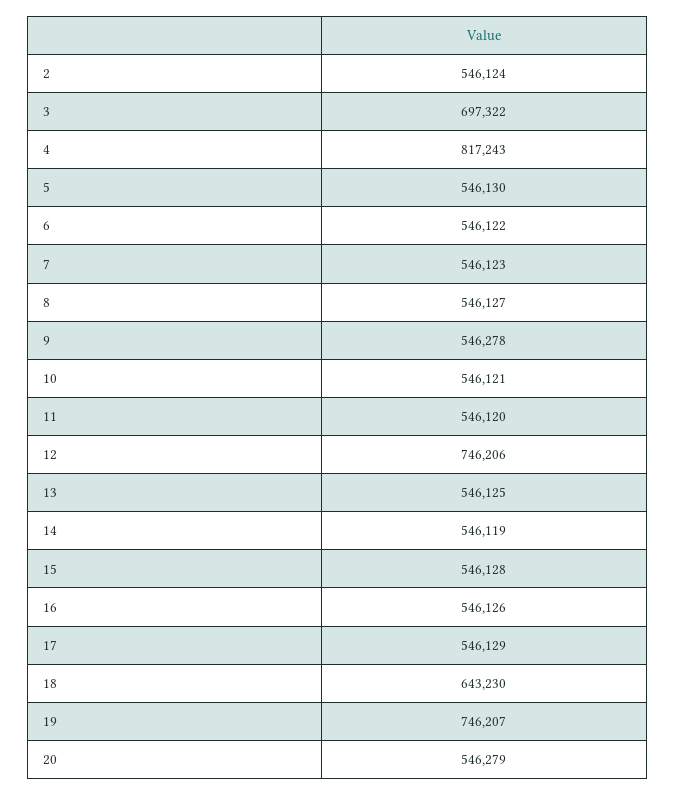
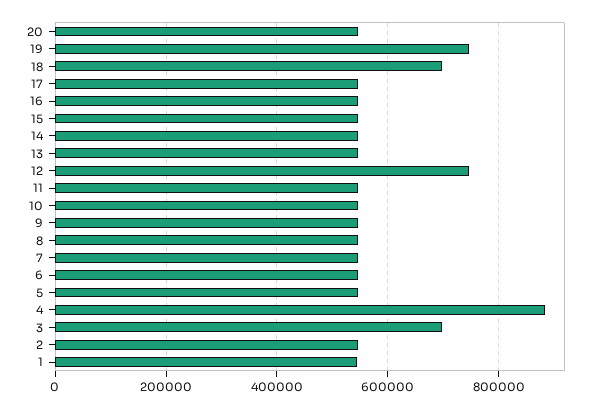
  {
    "2": 546124,
    "3": 697322,
-   "4": 817243,
+   "4": 880000,
    "5": 546130,
    "6": 546122,
    "7": 546123,
    "8": 546127,
    "9": 546278,
    "10": 546121,
    "11": 546120,
    "12": 746206,
    "13": 546125,
    "14": 546119,
    "15": 546128,
    "16": 546126,
    "17": 546129,
-   "18": 643230,
+   "18": 700000,
    "19": 746207,
-   "20": 546279
+   "20": 546279,
+   "1": 540000
  }

